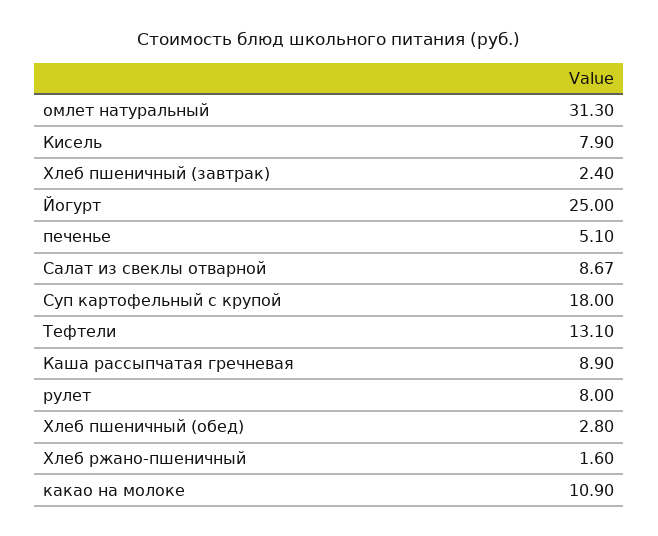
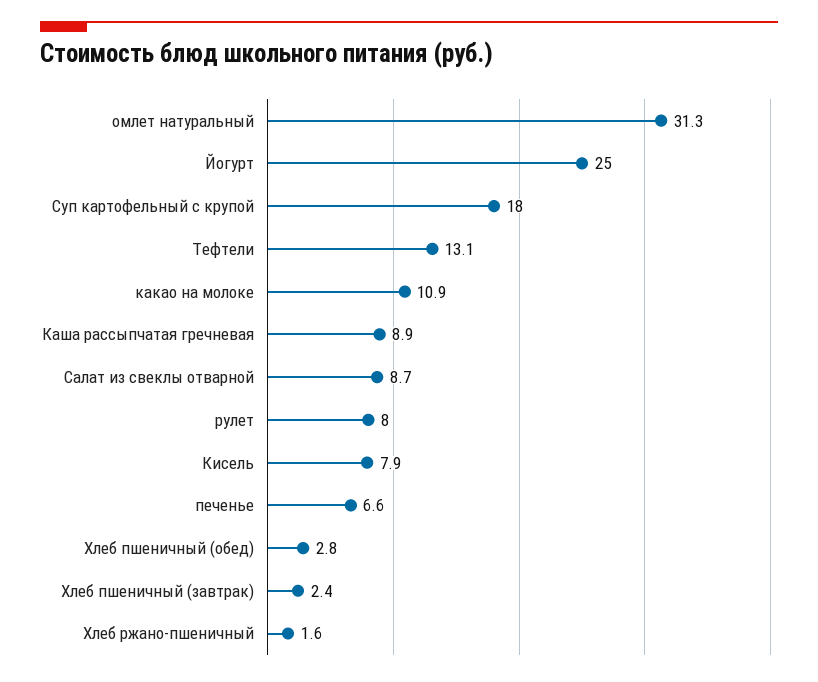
  {
    "омлет натуральный": 31.3,
    "Кисель": 7.9,
    "Хлеб пшеничный (завтрак)": 2.4,
    "Йогурт": 25,
-   "печенье": 5.1,
+   "печенье": 6.6,
    "Салат из свеклы отварной": 8.67,
    "Суп картофельный с крупой": 18,
    "Тефтели": 13.1,
    "Каша рассыпчатая гречневая": 8.9,
    "рулет": 8,
    "Хлеб пшеничный (обед)": 2.8,
    "Хлеб ржано-пшеничный": 1.6,
    "какао на молоке": 10.9
  }

